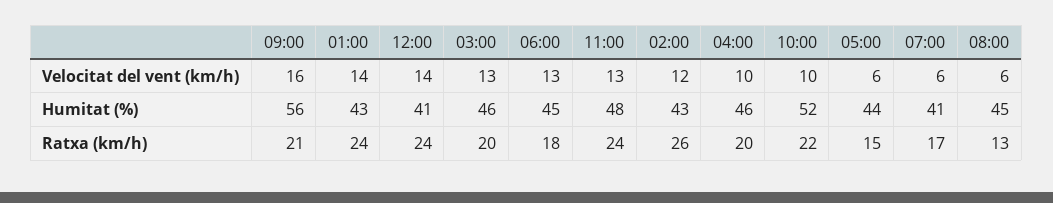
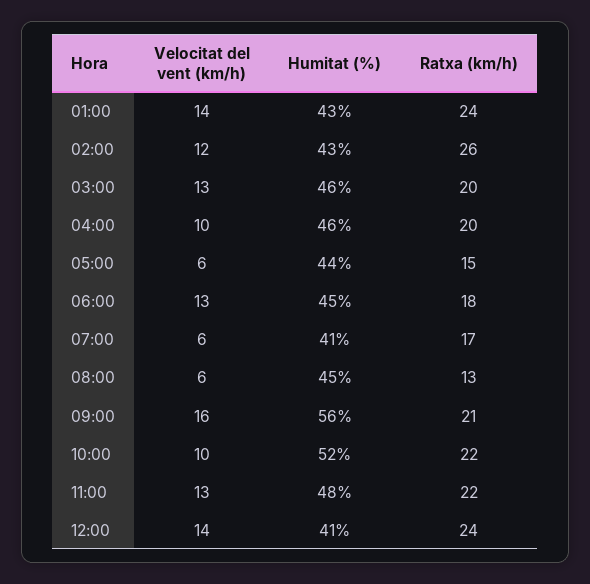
  {
    "09:00": {
      "Velocitat del vent (km/h)": 16,
      "Humitat (%)": 56,
      "Ratxa (km/h)": 21
    },
    "01:00": {
      "Velocitat del vent (km/h)": 14,
      "Humitat (%)": 43,
      "Ratxa (km/h)": 24
    },
    "12:00": {
      "Velocitat del vent (km/h)": 14,
      "Humitat (%)": 41,
      "Ratxa (km/h)": 24
    },
    "03:00": {
      "Velocitat del vent (km/h)": 13,
      "Humitat (%)": 46,
      "Ratxa (km/h)": 20
    },
    "06:00": {
      "Velocitat del vent (km/h)": 13,
      "Humitat (%)": 45,
      "Ratxa (km/h)": 18
    },
    "11:00": {
      "Velocitat del vent (km/h)": 13,
      "Humitat (%)": 48,
-     "Ratxa (km/h)": 24
+     "Ratxa (km/h)": 22
    },
    "02:00": {
      "Velocitat del vent (km/h)": 12,
      "Humitat (%)": 43,
      "Ratxa (km/h)": 26
    },
    "04:00": {
      "Velocitat del vent (km/h)": 10,
      "Humitat (%)": 46,
      "Ratxa (km/h)": 20
    },
    "10:00": {
      "Velocitat del vent (km/h)": 10,
      "Humitat (%)": 52,
      "Ratxa (km/h)": 22
    },
    "05:00": {
      "Velocitat del vent (km/h)": 6,
      "Humitat (%)": 44,
      "Ratxa (km/h)": 15
    },
    "07:00": {
      "Velocitat del vent (km/h)": 6,
      "Humitat (%)": 41,
      "Ratxa (km/h)": 17
    },
    "08:00": {
      "Velocitat del vent (km/h)": 6,
      "Humitat (%)": 45,
      "Ratxa (km/h)": 13
    }
  }

